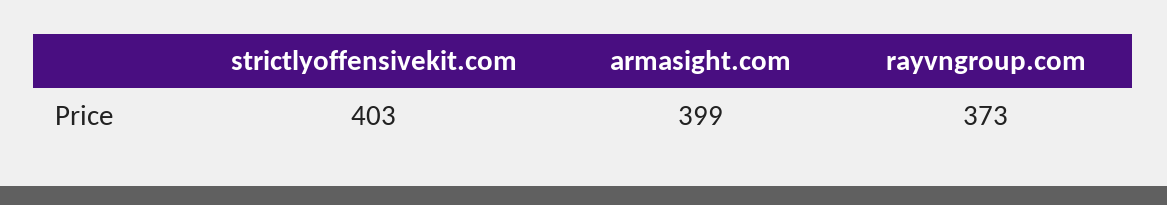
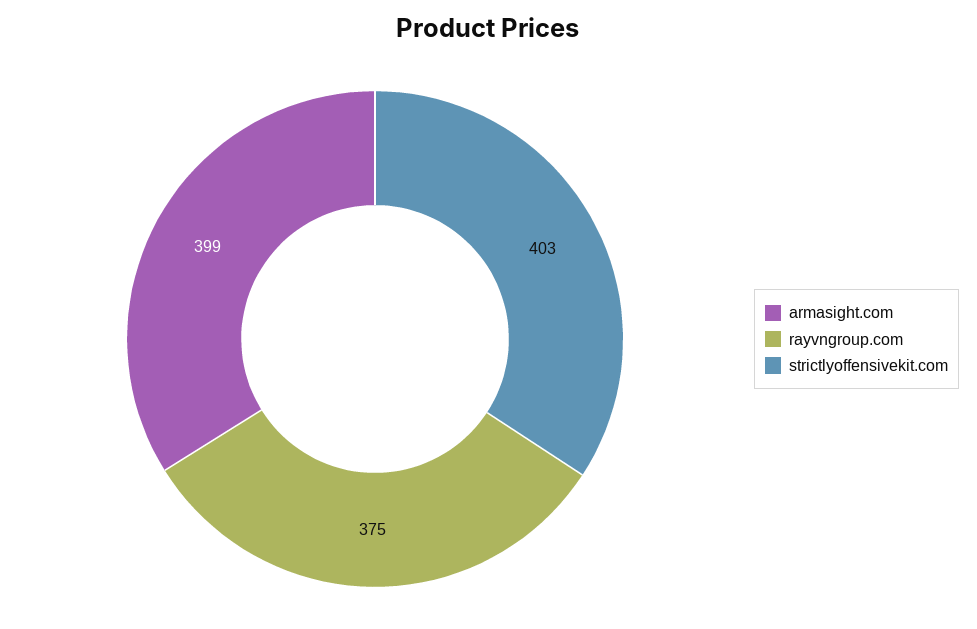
  {
    "strictlyoffensivekit.com": 403,
    "armasight.com": 399,
-   "rayvngroup.com": 373
+   "rayvngroup.com": 375
  }

